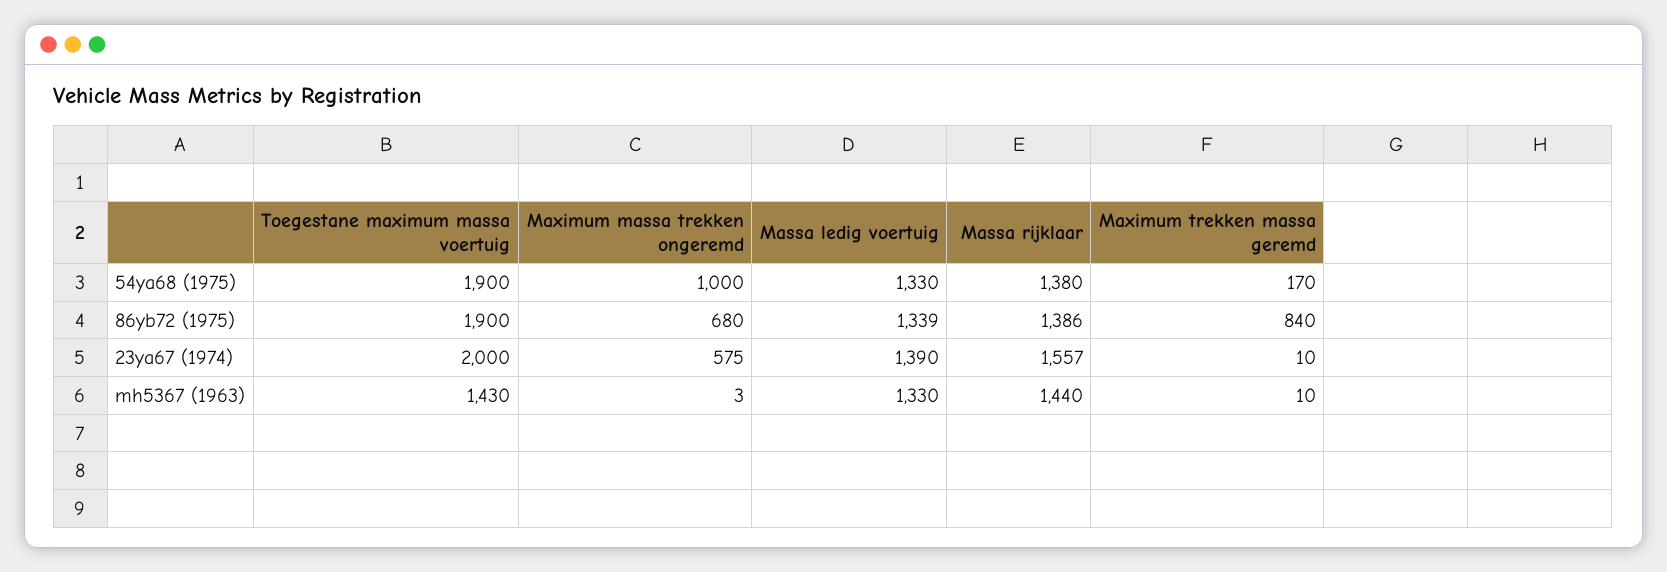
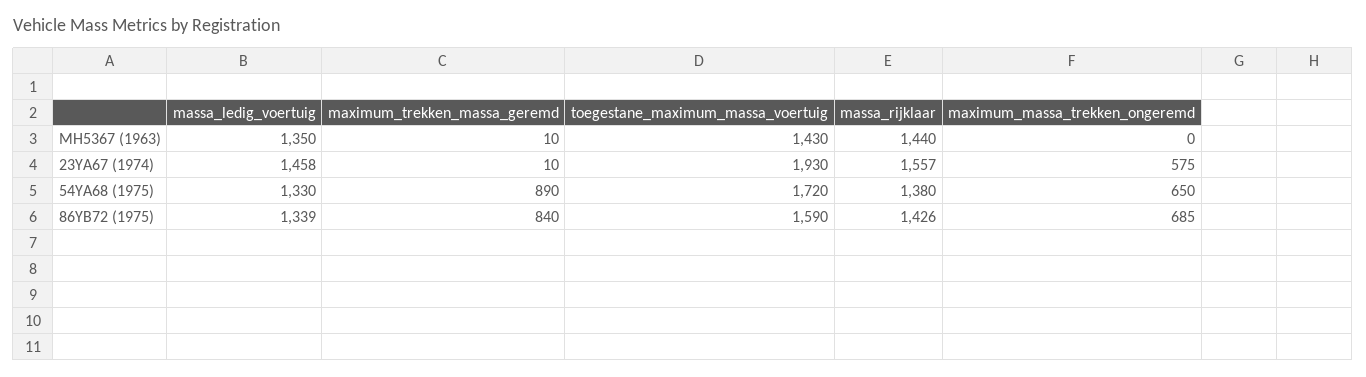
  {
    "Toegestane maximum massa voertuig": {
-     "54ya68 (1975)": 1900,
+     "54ya68 (1975)": 1720,
-     "86yb72 (1975)": 1900,
+     "86yb72 (1975)": 1590,
-     "23ya67 (1974)": 2000,
+     "23ya67 (1974)": 1930,
      "mh5367 (1963)": 1430
    },
    "Maximum massa trekken ongeremd": {
-     "54ya68 (1975)": 1000,
+     "54ya68 (1975)": 650,
-     "86yb72 (1975)": 680,
+     "86yb72 (1975)": 685,
      "23ya67 (1974)": 575,
-     "mh5367 (1963)": 3
+     "mh5367 (1963)": 0
    },
    "Massa ledig voertuig": {
      "54ya68 (1975)": 1330,
      "86yb72 (1975)": 1339,
-     "23ya67 (1974)": 1390,
+     "23ya67 (1974)": 1458,
-     "mh5367 (1963)": 1330
+     "mh5367 (1963)": 1350
    },
    "Massa rijklaar": {
      "54ya68 (1975)": 1380,
-     "86yb72 (1975)": 1386,
+     "86yb72 (1975)": 1426,
      "23ya67 (1974)": 1557,
      "mh5367 (1963)": 1440
    },
    "Maximum trekken massa geremd": {
-     "54ya68 (1975)": 170,
+     "54ya68 (1975)": 890,
      "86yb72 (1975)": 840,
      "23ya67 (1974)": 10,
      "mh5367 (1963)": 10
    }
  }

